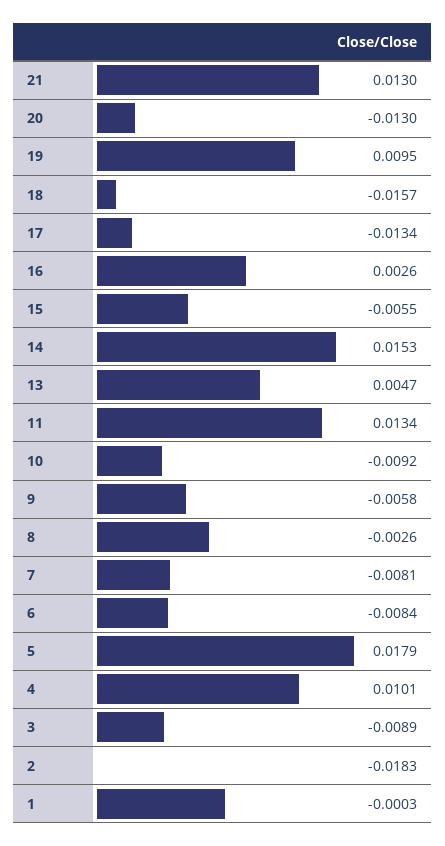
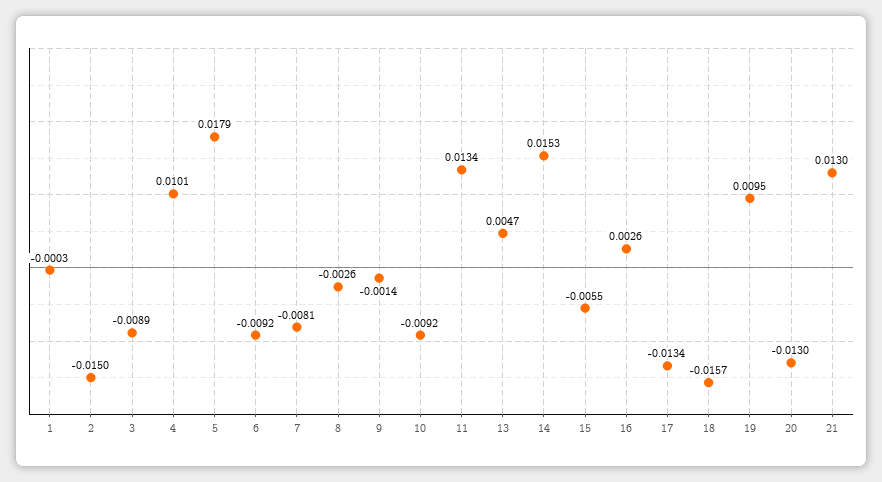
  {
    "21": 0.013,
    "20": -0.013,
    "19": 0.0095,
    "18": -0.0157,
    "17": -0.0134,
    "16": 0.0026,
    "15": -0.0055,
    "14": 0.0153,
    "13": 0.0047,
    "11": 0.0134,
    "10": -0.0092,
-   "9": -0.0058,
+   "9": -0.0014,
    "8": -0.0026,
    "7": -0.0081,
-   "6": -0.0084,
+   "6": -0.0092,
    "5": 0.0179,
    "4": 0.0101,
    "3": -0.0089,
-   "2": -0.0183,
+   "2": -0.015,
    "1": -0.0003
  }

